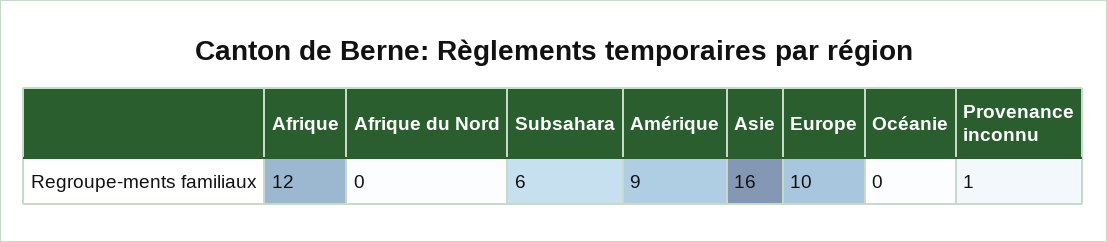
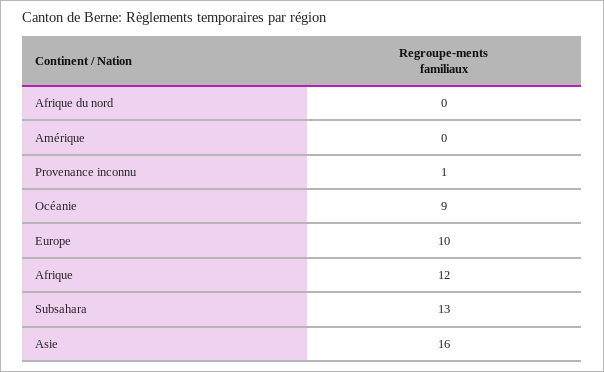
  {
    "Afrique": 12,
    "Afrique du Nord": 0,
-   "Subsahara": 6,
+   "Subsahara": 13,
-   "Amérique": 9,
+   "Amérique": 0,
    "Asie": 16,
    "Europe": 10,
-   "Océanie": 0,
+   "Océanie": 9,
    "Provenance inconnu": 1
  }

